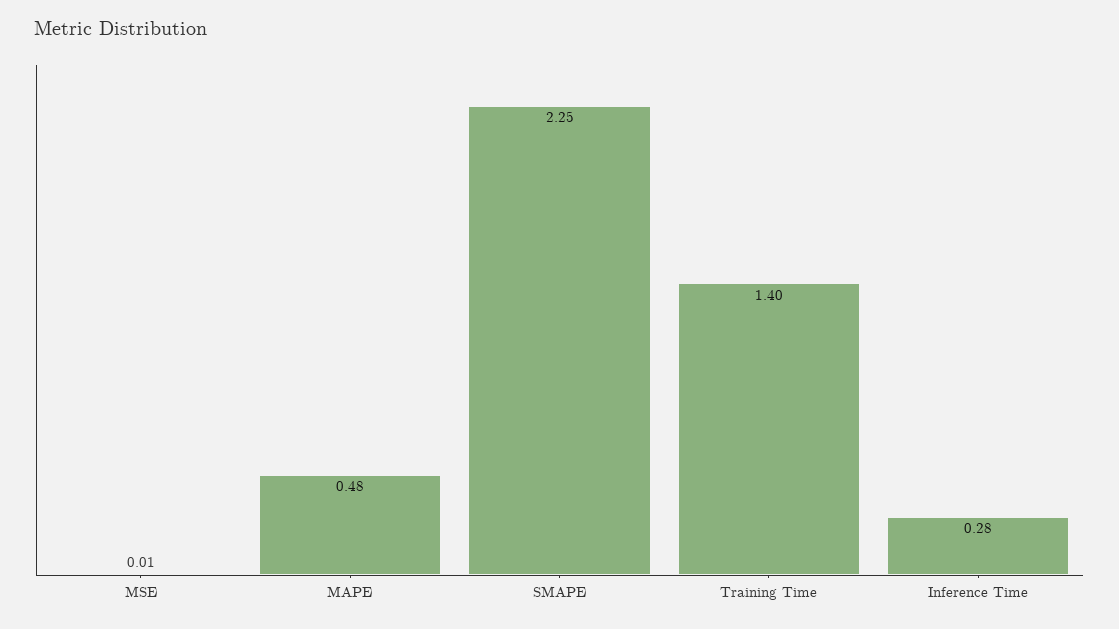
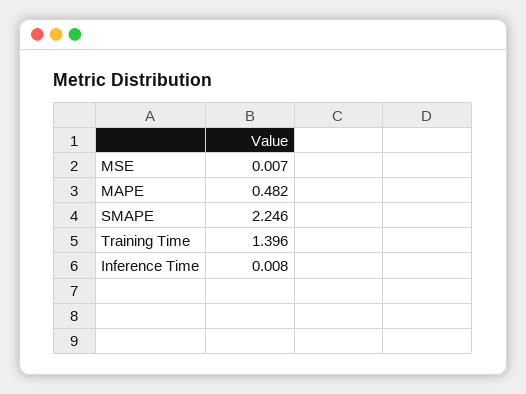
  {
    "MSE": 0.007,
    "MAPE": 0.482,
    "SMAPE": 2.246,
    "Training Time": 1.396,
-   "Inference Time": 0.28
+   "Inference Time": 0.008
  }

